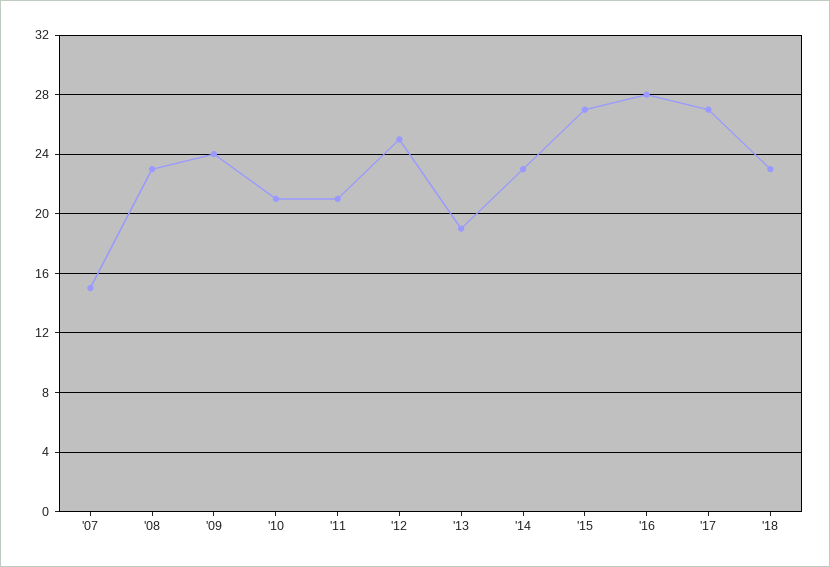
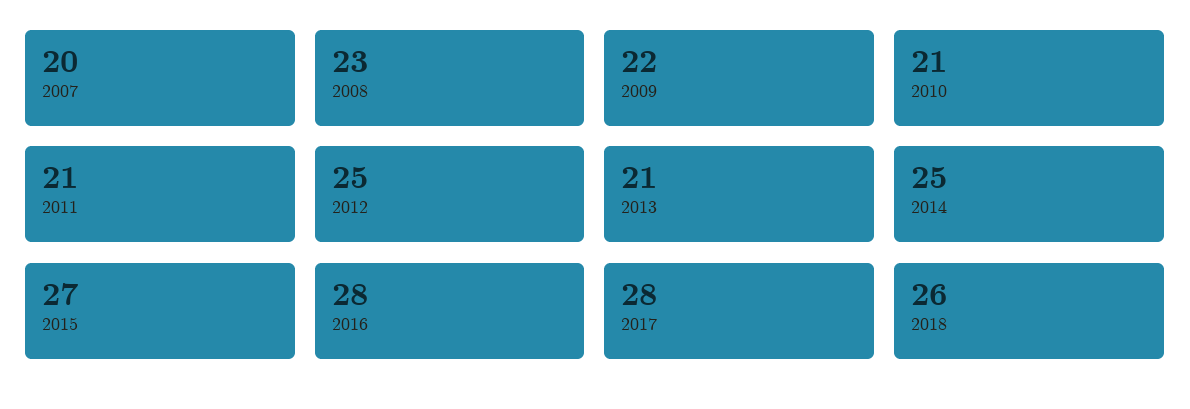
  {
-   "'07": 15,
+   "'07": 20,
    "'08": 23,
-   "'09": 24,
+   "'09": 22,
    "'10": 21,
    "'11": 21,
    "'12": 25,
-   "'13": 19,
+   "'13": 21,
-   "'14": 23,
+   "'14": 25,
    "'15": 27,
    "'16": 28,
-   "'17": 27,
+   "'17": 28,
-   "'18": 23
+   "'18": 26
  }

